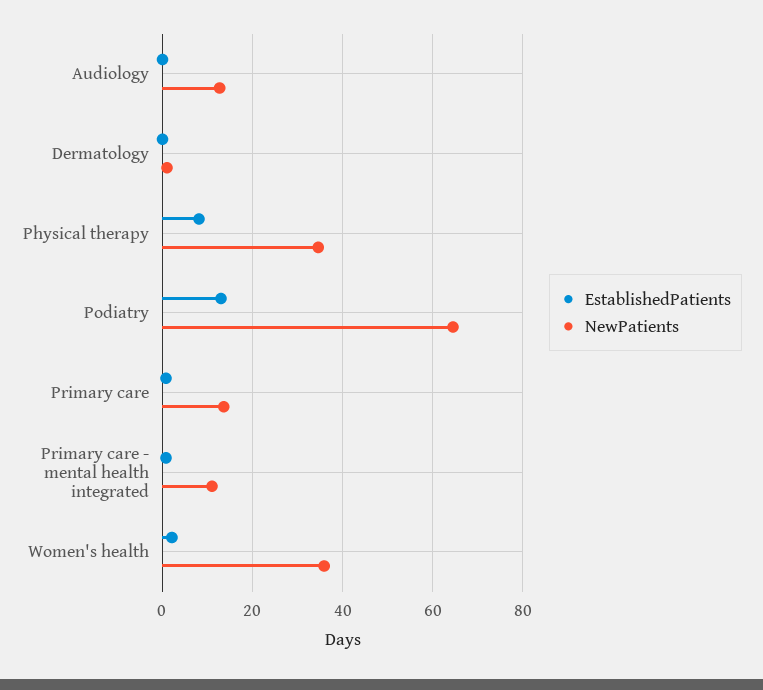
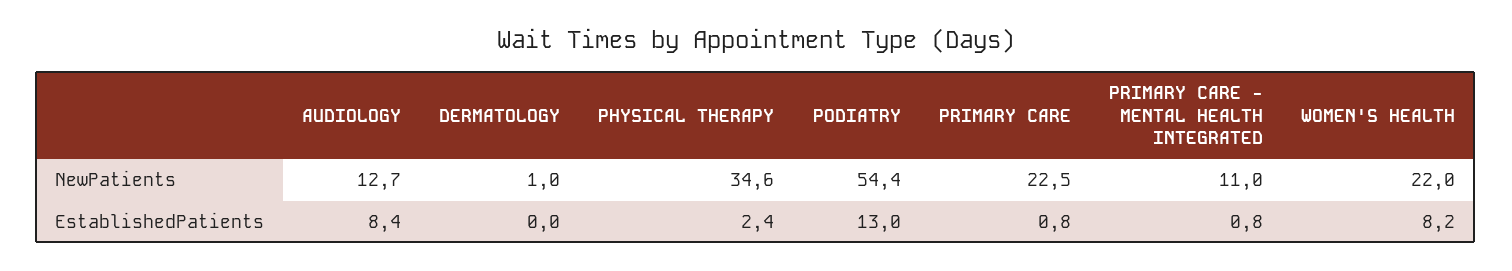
  {
    "EstablishedPatients": {
-     "Audiology": 0,
+     "Audiology": 8.4,
      "Dermatology": 0,
-     "Physical therapy": 8,
+     "Physical therapy": 2.4,
      "Podiatry": 13,
      "Primary care": 0.8,
      "Primary care - mental health integrated": 0.8,
-     "Women's health": 2
+     "Women's health": 8.2
    },
    "NewPatients": {
      "Audiology": 12.7,
      "Dermatology": 1,
      "Physical therapy": 34.6,
-     "Podiatry": 64,
+     "Podiatry": 54.4,
-     "Primary care": 14,
+     "Primary care": 22.5,
      "Primary care - mental health integrated": 11,
-     "Women's health": 36
+     "Women's health": 22
    }
  }

